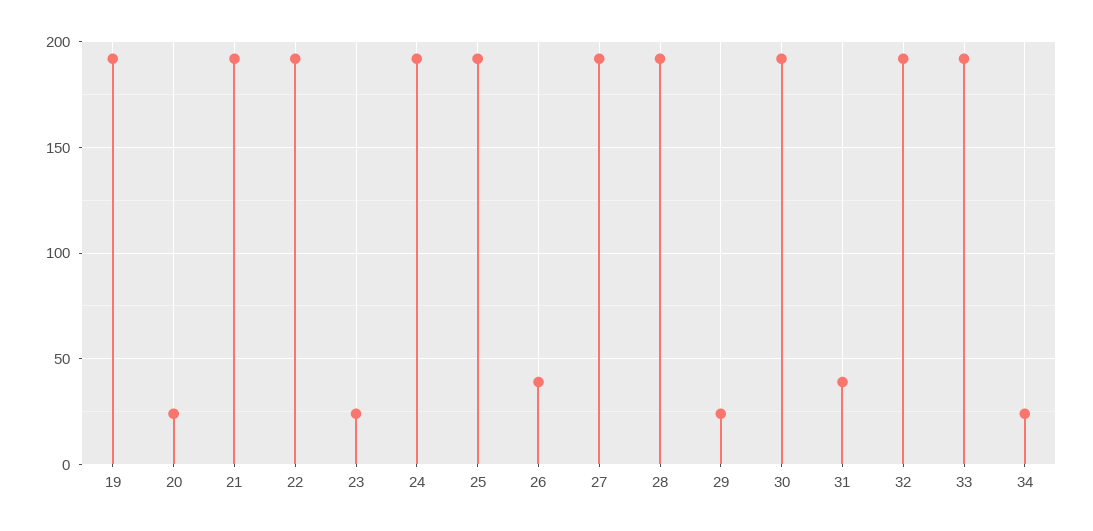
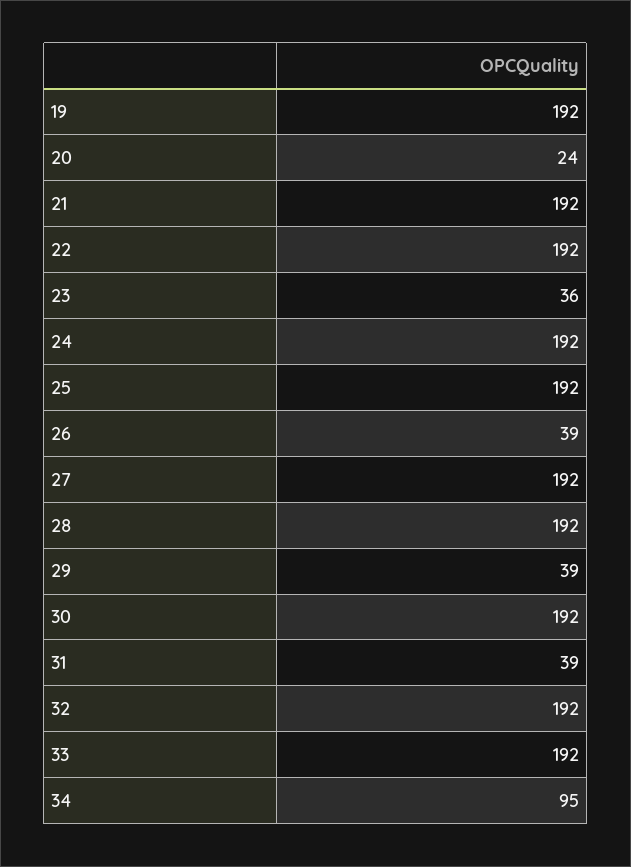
  {
    "19": 192,
    "20": 24,
    "21": 192,
    "22": 192,
-   "23": 25,
+   "23": 36,
    "24": 192,
    "25": 192,
    "26": 39,
    "27": 192,
    "28": 192,
-   "29": 25,
+   "29": 39,
    "30": 192,
    "31": 39,
    "32": 192,
    "33": 192,
-   "34": 25
+   "34": 95
  }

